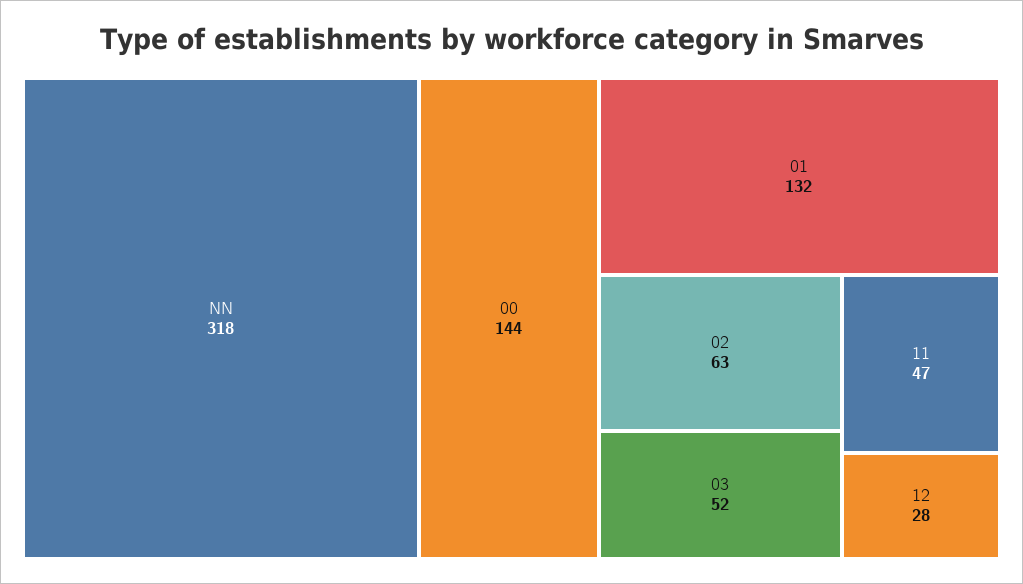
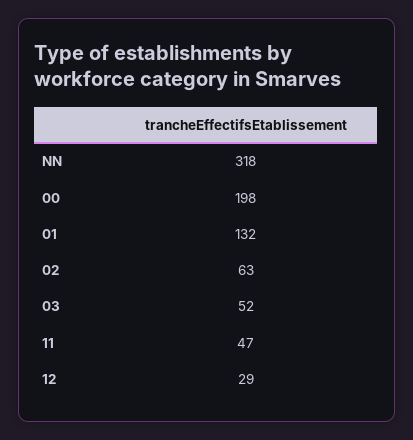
  {
    "NN": 318,
-   "00": 144,
+   "00": 198,
    "01": 132,
    "02": 63,
    "03": 52,
    "11": 47,
-   "12": 28
+   "12": 29
  }

